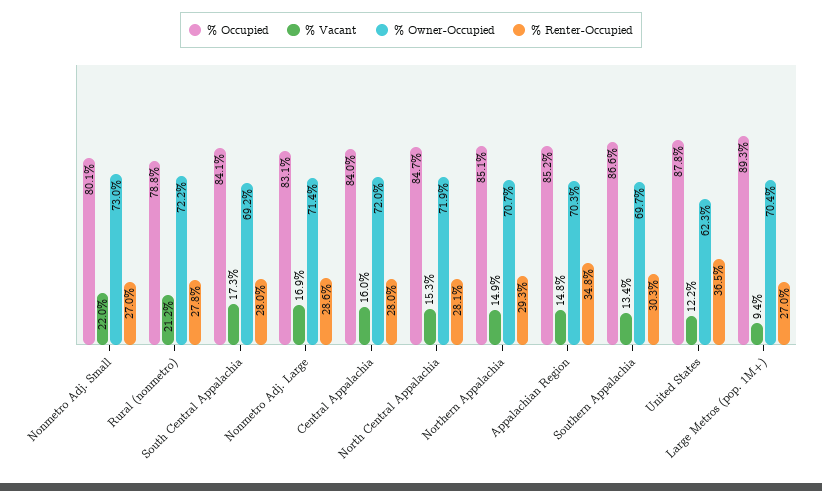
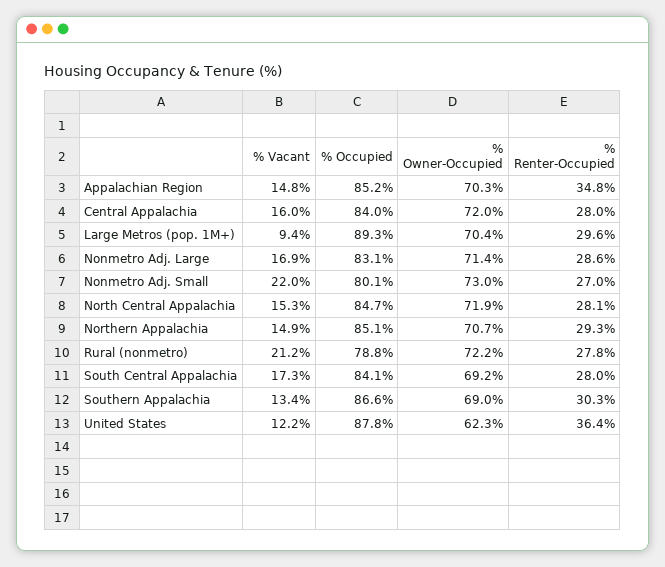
  {
    "% Occupied": {
      "Nonmetro Adj. Small": 80.1,
      "Rural (nonmetro)": 78.8,
      "South Central Appalachia": 84.1,
      "Nonmetro Adj. Large": 83.1,
      "Central Appalachia": 84,
      "North Central Appalachia": 84.7,
      "Northern Appalachia": 85.1,
      "Appalachian Region": 85.2,
      "Southern Appalachia": 86.6,
      "United States": 87.8,
      "Large Metros (pop. 1M+)": 89.3
    },
    "% Vacant": {
      "Nonmetro Adj. Small": 22,
      "Rural (nonmetro)": 21.2,
      "South Central Appalachia": 17.3,
      "Nonmetro Adj. Large": 16.9,
      "Central Appalachia": 16,
      "North Central Appalachia": 15.3,
      "Northern Appalachia": 14.9,
      "Appalachian Region": 14.8,
      "Southern Appalachia": 13.4,
      "United States": 12.2,
      "Large Metros (pop. 1M+)": 9.4
    },
    "% Owner-Occupied": {
      "Nonmetro Adj. Small": 73,
      "Rural (nonmetro)": 72.2,
      "South Central Appalachia": 69.2,
      "Nonmetro Adj. Large": 71.4,
      "Central Appalachia": 72,
      "North Central Appalachia": 71.9,
      "Northern Appalachia": 70.7,
      "Appalachian Region": 70.3,
-     "Southern Appalachia": 69.7,
+     "Southern Appalachia": 69,
      "United States": 62.3,
      "Large Metros (pop. 1M+)": 70.4
    },
    "% Renter-Occupied": {
      "Nonmetro Adj. Small": 27,
      "Rural (nonmetro)": 27.8,
      "South Central Appalachia": 28,
      "Nonmetro Adj. Large": 28.6,
      "Central Appalachia": 28,
      "North Central Appalachia": 28.1,
      "Northern Appalachia": 29.3,
      "Appalachian Region": 34.8,
      "Southern Appalachia": 30.3,
-     "United States": 36.5,
+     "United States": 36.4,
-     "Large Metros (pop. 1M+)": 27
+     "Large Metros (pop. 1M+)": 29.6
    }
  }

